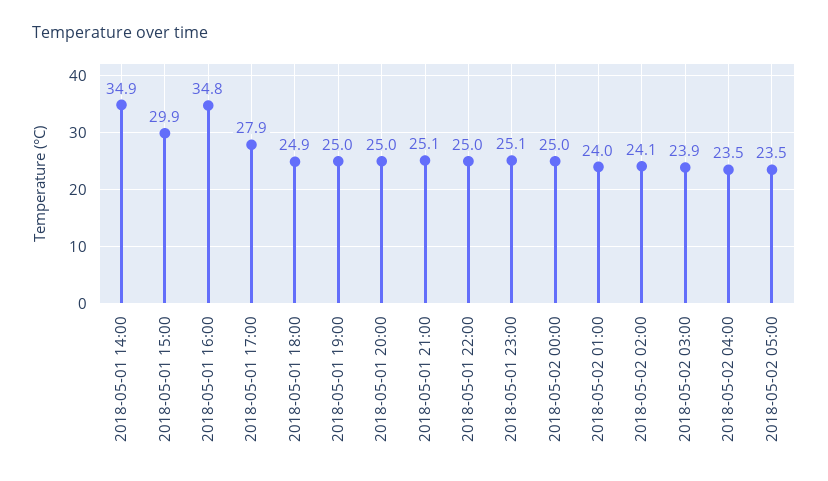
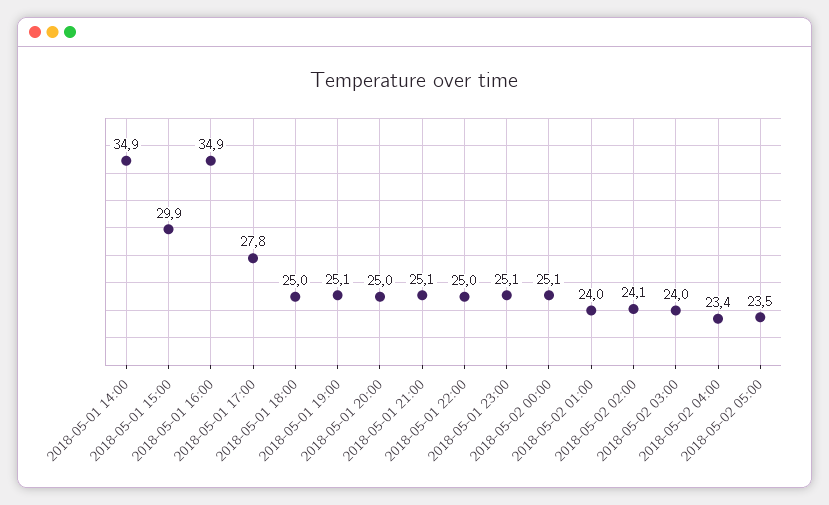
  {
    "2018-05-01 14:00": 34.9,
    "2018-05-01 15:00": 29.9,
-   "2018-05-01 16:00": 34.8,
+   "2018-05-01 16:00": 34.9,
-   "2018-05-01 17:00": 27.9,
+   "2018-05-01 17:00": 27.8,
-   "2018-05-01 18:00": 24.9,
+   "2018-05-01 18:00": 25,
-   "2018-05-01 19:00": 25,
+   "2018-05-01 19:00": 25.1,
    "2018-05-01 20:00": 25,
    "2018-05-01 21:00": 25.1,
    "2018-05-01 22:00": 25,
    "2018-05-01 23:00": 25.1,
-   "2018-05-02 00:00": 25,
+   "2018-05-02 00:00": 25.1,
    "2018-05-02 01:00": 24,
    "2018-05-02 02:00": 24.1,
-   "2018-05-02 03:00": 23.9,
+   "2018-05-02 03:00": 24,
-   "2018-05-02 04:00": 23.5,
+   "2018-05-02 04:00": 23.4,
    "2018-05-02 05:00": 23.5
  }

